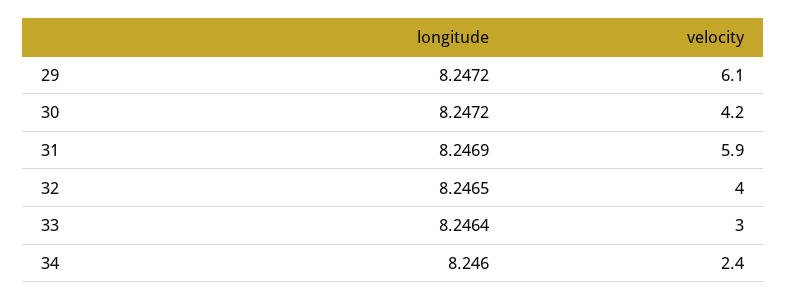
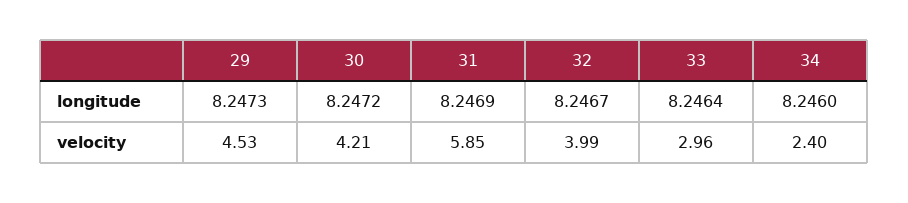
  {
    "longitude": {
-     "29": 8.2472,
+     "29": 8.2473,
      "30": 8.2472,
      "31": 8.2469,
-     "32": 8.2465,
+     "32": 8.2467,
      "33": 8.2464,
      "34": 8.246
    },
    "velocity": {
-     "29": 6.1,
+     "29": 4.53,
      "30": 4.21,
      "31": 5.85,
      "32": 3.99,
      "33": 2.96,
      "34": 2.4
    }
  }

